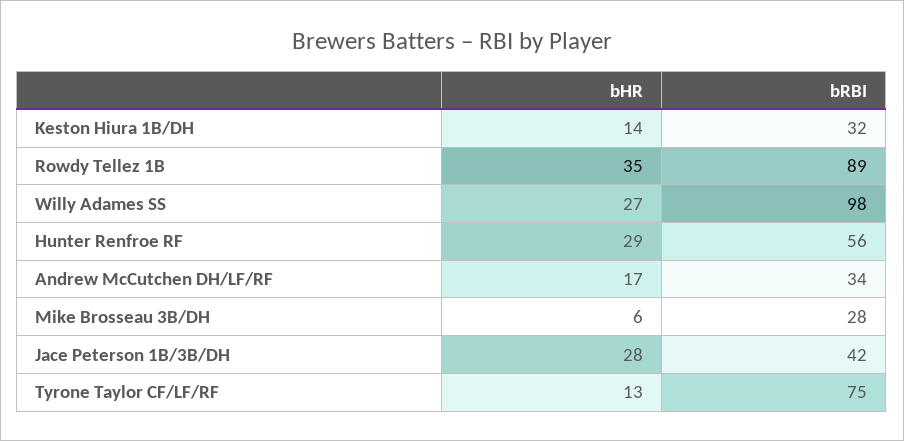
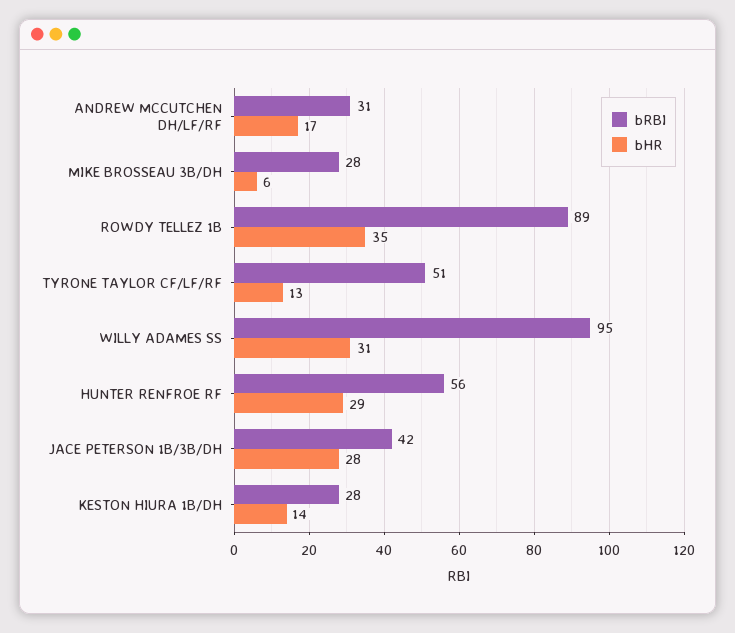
  {
    "bHR": {
      "Keston Hiura 1B/DH": 14,
      "Rowdy Tellez 1B": 35,
-     "Willy Adames SS": 27,
+     "Willy Adames SS": 31,
      "Hunter Renfroe RF": 29,
      "Andrew McCutchen DH/LF/RF": 17,
      "Mike Brosseau 3B/DH": 6,
      "Jace Peterson 1B/3B/DH": 28,
      "Tyrone Taylor CF/LF/RF": 13
    },
    "bRBI": {
-     "Keston Hiura 1B/DH": 32,
+     "Keston Hiura 1B/DH": 28,
      "Rowdy Tellez 1B": 89,
-     "Willy Adames SS": 98,
+     "Willy Adames SS": 95,
      "Hunter Renfroe RF": 56,
-     "Andrew McCutchen DH/LF/RF": 34,
+     "Andrew McCutchen DH/LF/RF": 31,
      "Mike Brosseau 3B/DH": 28,
      "Jace Peterson 1B/3B/DH": 42,
-     "Tyrone Taylor CF/LF/RF": 75
+     "Tyrone Taylor CF/LF/RF": 51
    }
  }

